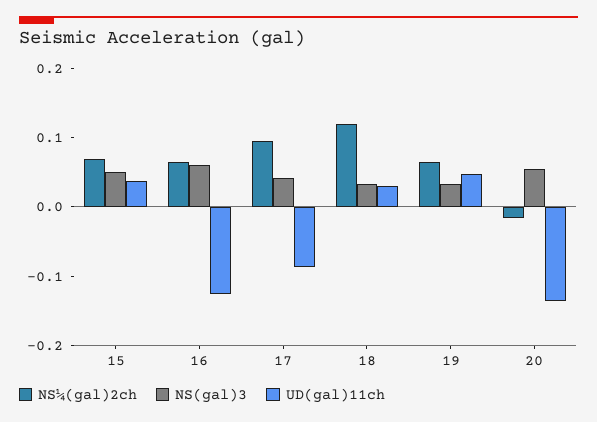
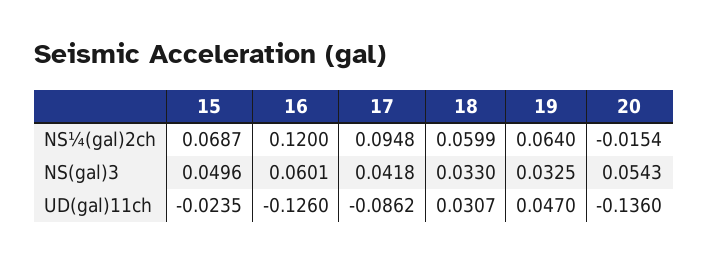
  {
    "NS¼(gal)2ch": {
      "15": 0.0687,
-     "16": 0.06,
+     "16": 0.12,
      "17": 0.0948,
-     "18": 0.12,
+     "18": 0.0599,
      "19": 0.064,
      "20": -0.0154
    },
    "NS(gal)3": {
      "15": 0.0496,
      "16": 0.0601,
      "17": 0.0418,
      "18": 0.033,
      "19": 0.0325,
      "20": 0.0543
    },
    "UD(gal)11ch": {
-     "15": 0.04,
+     "15": -0.0235,
      "16": -0.126,
      "17": -0.0862,
      "18": 0.0307,
      "19": 0.047,
      "20": -0.136
    }
  }

